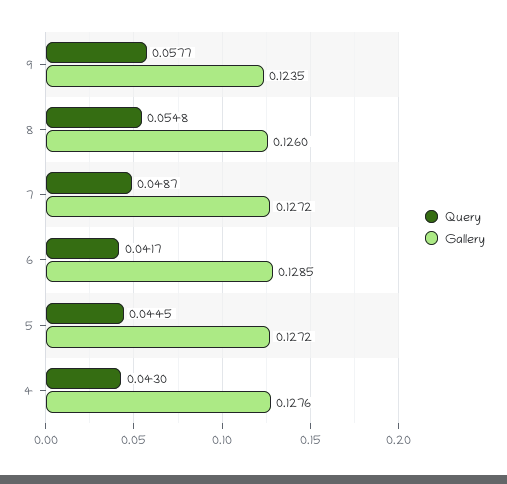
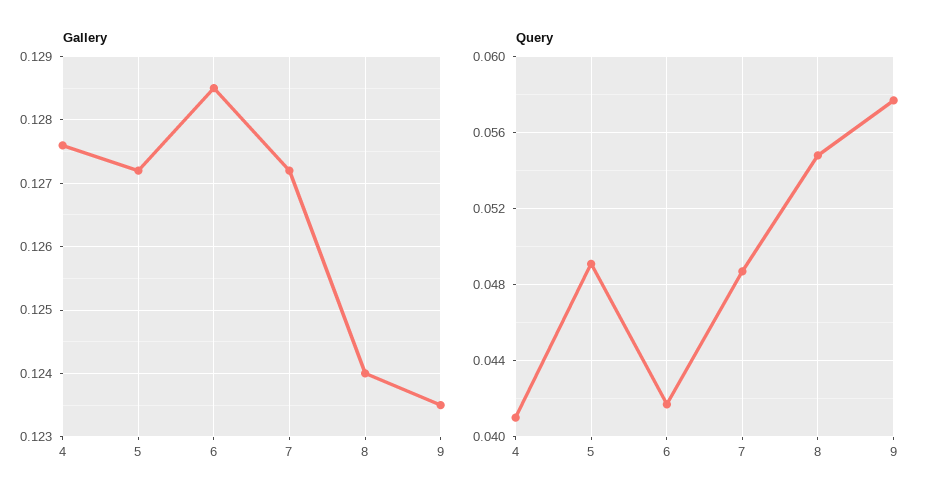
  {
    "Query": {
      "9": 0.0577,
      "8": 0.0548,
      "7": 0.0487,
      "6": 0.0417,
-     "5": 0.0445,
+     "5": 0.049,
-     "4": 0.043
+     "4": 0.041
    },
    "Gallery": {
      "9": 0.1235,
-     "8": 0.126,
+     "8": 0.124,
      "7": 0.1272,
      "6": 0.1285,
      "5": 0.1272,
      "4": 0.1276
    }
  }

